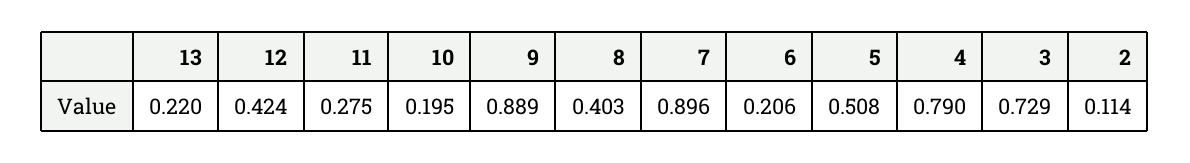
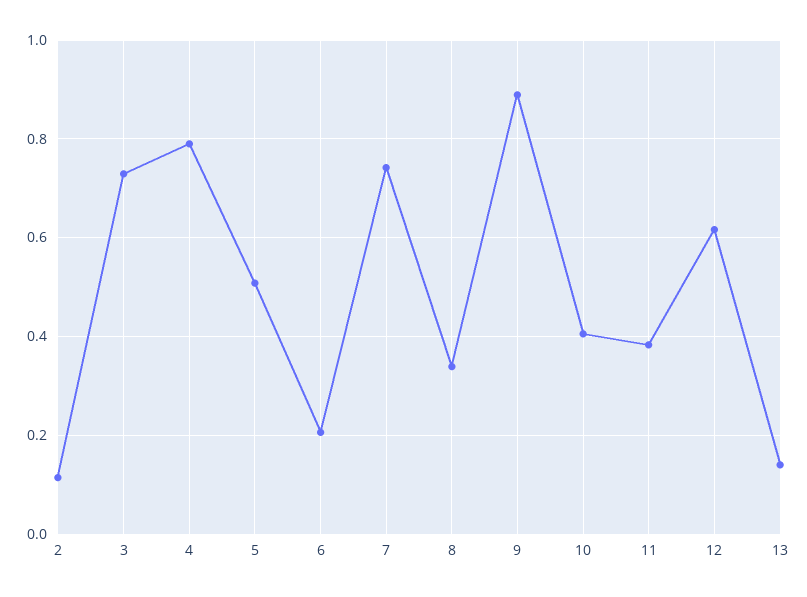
  {
-   "13": 0.22,
+   "13": 0.14,
-   "12": 0.424,
+   "12": 0.62,
-   "11": 0.275,
+   "11": 0.38,
-   "10": 0.195,
+   "10": 0.4,
    "9": 0.889,
-   "8": 0.403,
+   "8": 0.34,
-   "7": 0.896,
+   "7": 0.74,
    "6": 0.206,
    "5": 0.508,
    "4": 0.79,
    "3": 0.729,
    "2": 0.114
  }

